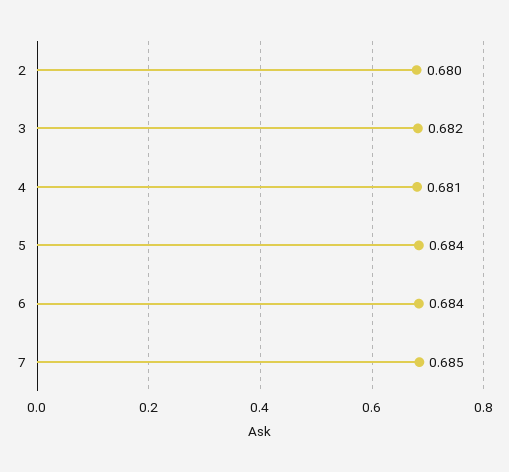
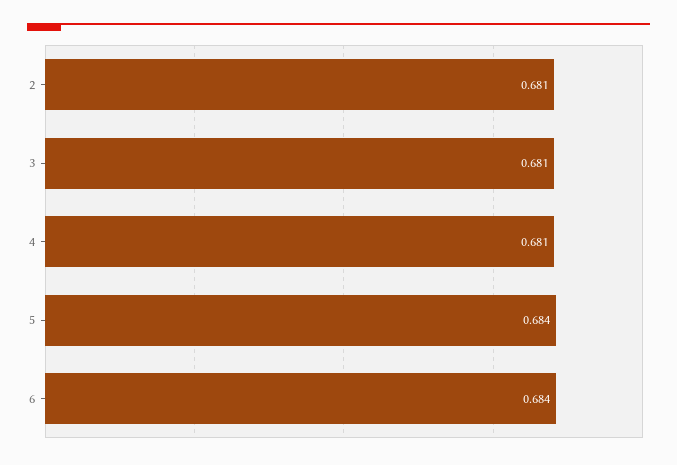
  {
-   "2": 0.68,
+   "2": 0.681,
-   "3": 0.682,
+   "3": 0.681,
    "4": 0.681,
    "5": 0.684,
-   "6": 0.684,
+   "6": 0.684
-   "7": 0.685
  }

